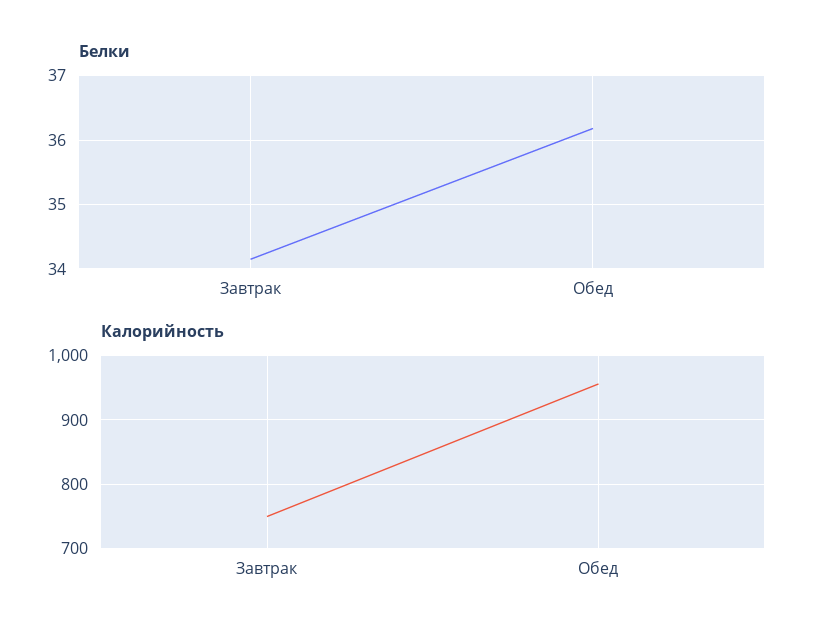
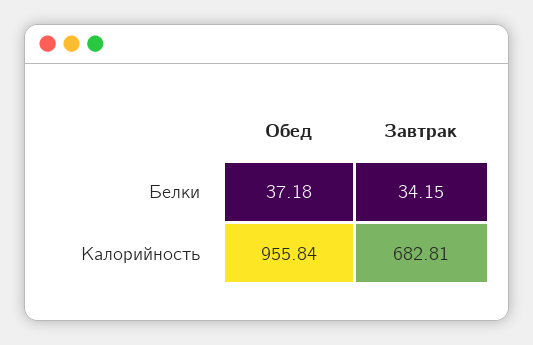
  {
    "Белки": {
      "Завтрак": 34.15,
-     "Обед": 36.2
+     "Обед": 37.18
    },
    "Калорийность": {
-     "Завтрак": 750,
+     "Завтрак": 682.81,
      "Обед": 955.84
    }
  }

